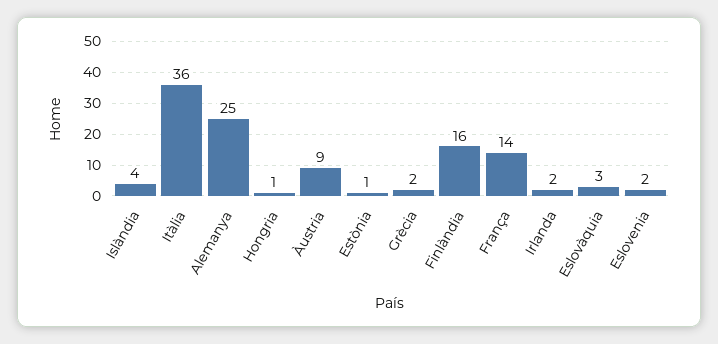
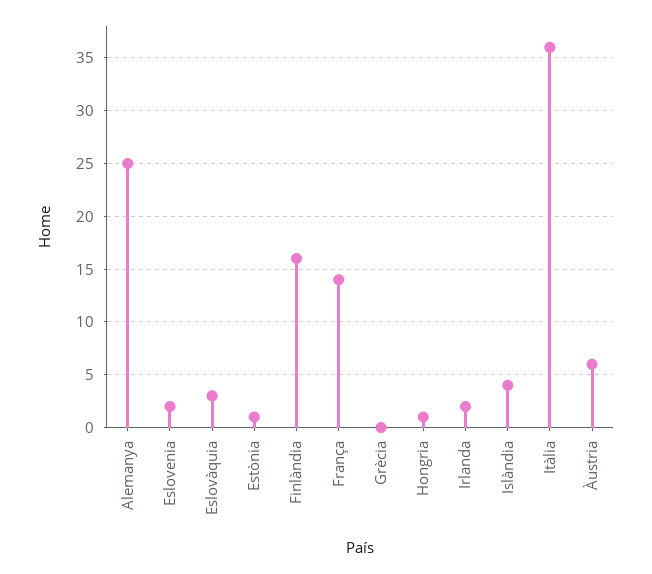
  {
    "Islàndia": 4,
    "Itàlia": 36,
    "Alemanya": 25,
    "Hongria": 1,
-   "Àustria": 9,
+   "Àustria": 6,
    "Estònia": 1,
-   "Grècia": 2,
+   "Grècia": 0,
    "Finlàndia": 16,
    "França": 14,
    "Irlanda": 2,
    "Eslovàquia": 3,
    "Eslovenia": 2
  }

